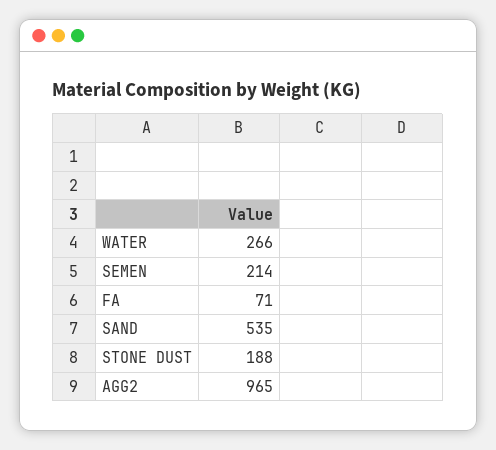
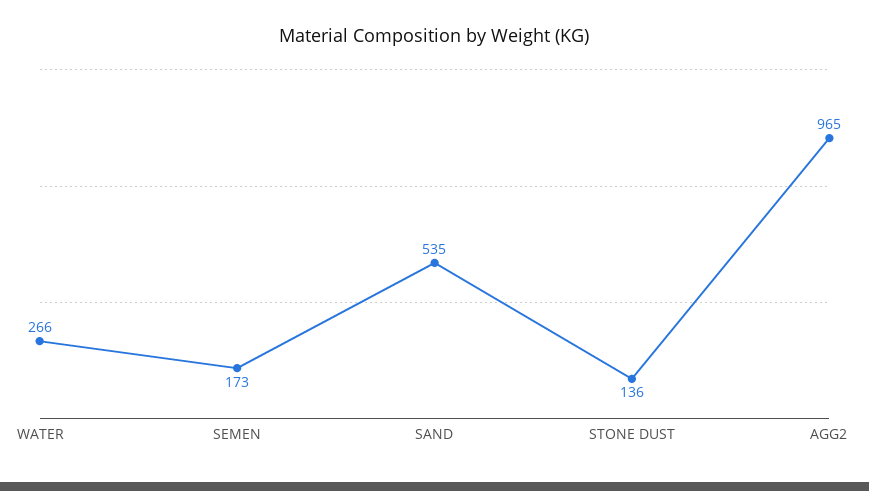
  {
    "WATER": 266,
-   "SEMEN": 214,
+   "SEMEN": 173,
-   "FA": 71,
    "SAND": 535,
-   "STONE DUST": 188,
+   "STONE DUST": 136,
    "AGG2": 965
  }

